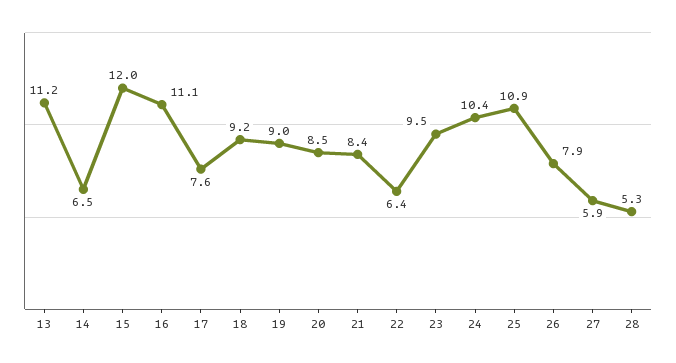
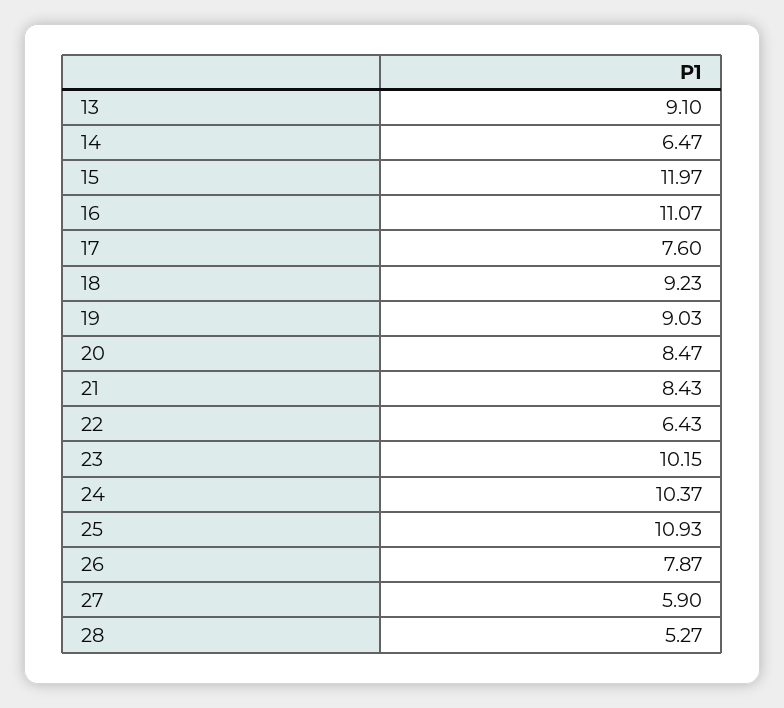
  {
-   "13": 11.2,
+   "13": 9.1,
    "14": 6.47,
    "15": 11.97,
    "16": 11.07,
    "17": 7.6,
    "18": 9.23,
    "19": 9.03,
    "20": 8.47,
    "21": 8.43,
    "22": 6.43,
-   "23": 9.5,
+   "23": 10.15,
    "24": 10.37,
    "25": 10.93,
    "26": 7.87,
    "27": 5.9,
    "28": 5.27
  }

